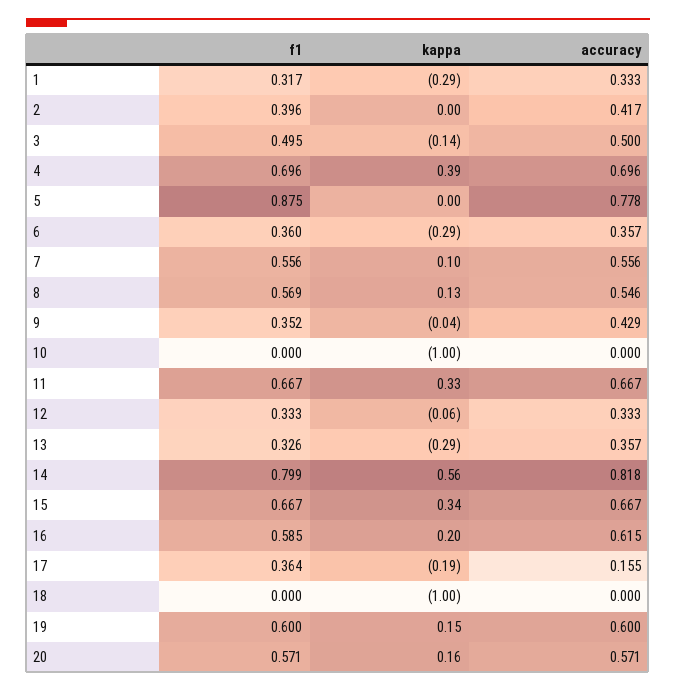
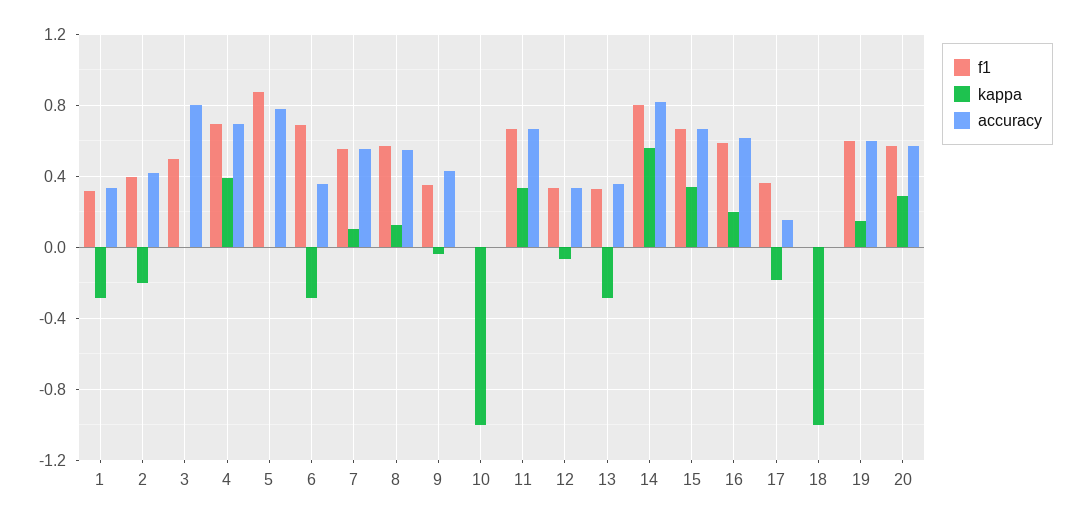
  {
    "f1": {
      "1": 0.317,
      "2": 0.396,
      "3": 0.495,
      "4": 0.696,
      "5": 0.875,
-     "6": 0.36,
+     "6": 0.7,
      "7": 0.556,
      "8": 0.569,
      "9": 0.352,
      "10": 0,
      "11": 0.667,
      "12": 0.333,
      "13": 0.326,
      "14": 0.799,
      "15": 0.667,
      "16": 0.585,
      "17": 0.364,
      "18": 0,
      "19": 0.6,
      "20": 0.571
    },
    "kappa": {
      "1": -0.29,
-     "2": 0,
+     "2": -0.2,
-     "3": -0.14,
+     "3": 0,
      "4": 0.39,
      "5": 0,
      "6": -0.29,
      "7": 0.1,
      "8": 0.13,
      "9": -0.04,
      "10": -1,
      "11": 0.33,
      "12": -0.06,
      "13": -0.29,
      "14": 0.56,
      "15": 0.34,
      "16": 0.2,
      "17": -0.19,
      "18": -1,
      "19": 0.15,
-     "20": 0.16
+     "20": 0.3
    },
    "accuracy": {
      "1": 0.333,
      "2": 0.417,
-     "3": 0.5,
+     "3": 0.8,
      "4": 0.696,
      "5": 0.778,
      "6": 0.357,
      "7": 0.556,
      "8": 0.546,
      "9": 0.429,
      "10": 0,
      "11": 0.667,
      "12": 0.333,
      "13": 0.357,
      "14": 0.818,
      "15": 0.667,
      "16": 0.615,
      "17": 0.155,
      "18": 0,
      "19": 0.6,
      "20": 0.571
    }
  }

